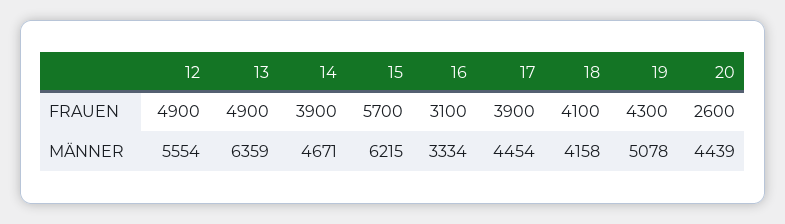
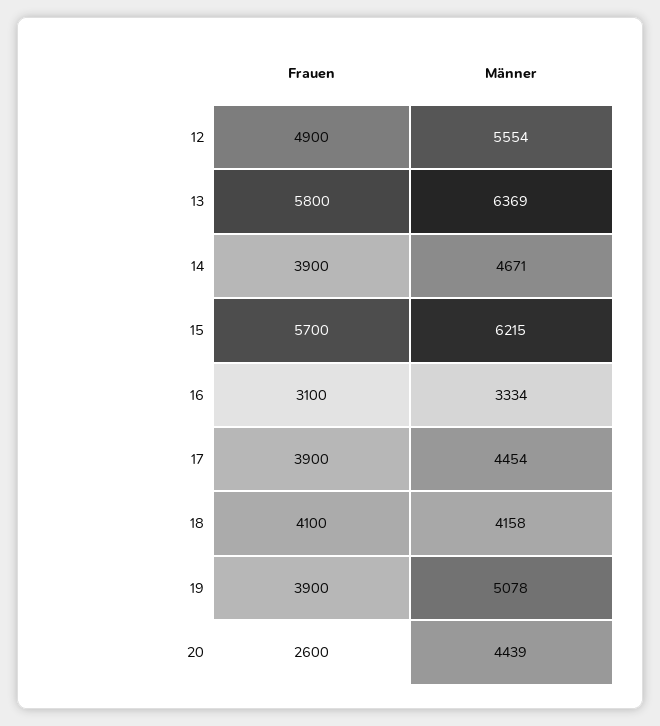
  {
    "12": {
      "FRAUEN": 4900,
      "MÄNNER": 5554
    },
    "13": {
-     "FRAUEN": 4900,
+     "FRAUEN": 5800,
-     "MÄNNER": 6359
+     "MÄNNER": 6369
    },
    "14": {
      "FRAUEN": 3900,
      "MÄNNER": 4671
    },
    "15": {
      "FRAUEN": 5700,
      "MÄNNER": 6215
    },
    "16": {
      "FRAUEN": 3100,
      "MÄNNER": 3334
    },
    "17": {
      "FRAUEN": 3900,
      "MÄNNER": 4454
    },
    "18": {
      "FRAUEN": 4100,
      "MÄNNER": 4158
    },
    "19": {
-     "FRAUEN": 4300,
+     "FRAUEN": 3900,
      "MÄNNER": 5078
    },
    "20": {
      "FRAUEN": 2600,
      "MÄNNER": 4439
    }
  }

